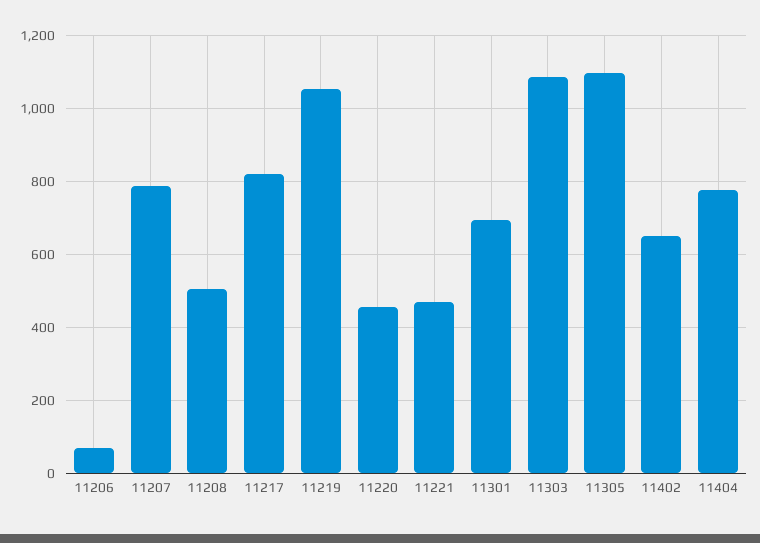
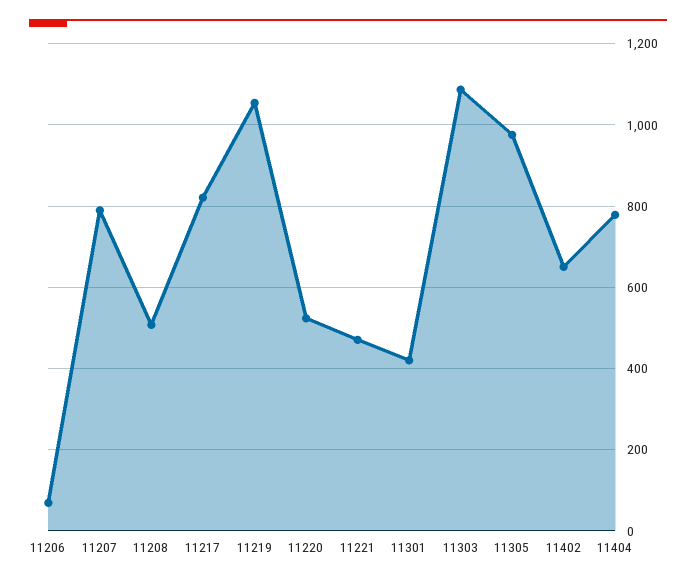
  {
    "11206": 60,
    "11207": 780,
    "11208": 500,
    "11217": 820,
    "11219": 1060,
-   "11220": 460,
+   "11220": 520,
    "11221": 480,
-   "11301": 700,
+   "11301": 420,
    "11303": 1080,
-   "11305": 1100,
+   "11305": 980,
    "11402": 660,
    "11404": 780
  }

